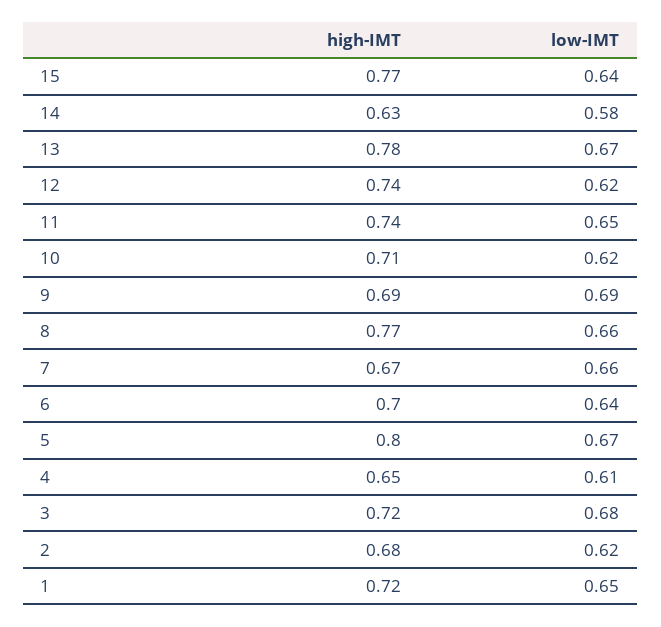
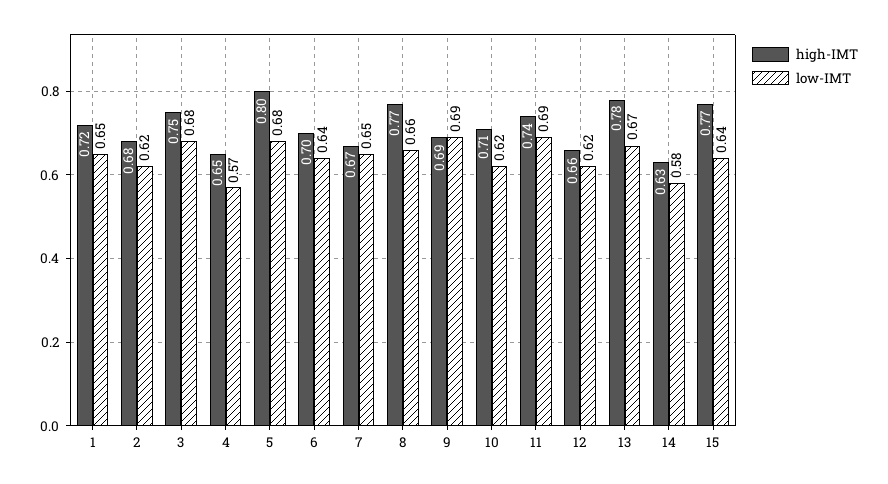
  {
    "high-IMT": {
      "15": 0.77,
      "14": 0.63,
      "13": 0.78,
-     "12": 0.74,
+     "12": 0.66,
      "11": 0.74,
      "10": 0.71,
      "9": 0.69,
      "8": 0.77,
      "7": 0.67,
      "6": 0.7,
      "5": 0.8,
      "4": 0.65,
-     "3": 0.72,
+     "3": 0.75,
      "2": 0.68,
      "1": 0.72
    },
    "low-IMT": {
      "15": 0.64,
      "14": 0.58,
      "13": 0.67,
      "12": 0.62,
-     "11": 0.65,
+     "11": 0.69,
      "10": 0.62,
      "9": 0.69,
      "8": 0.66,
-     "7": 0.66,
+     "7": 0.65,
      "6": 0.64,
-     "5": 0.67,
+     "5": 0.68,
-     "4": 0.61,
+     "4": 0.57,
      "3": 0.68,
      "2": 0.62,
      "1": 0.65
    }
  }

